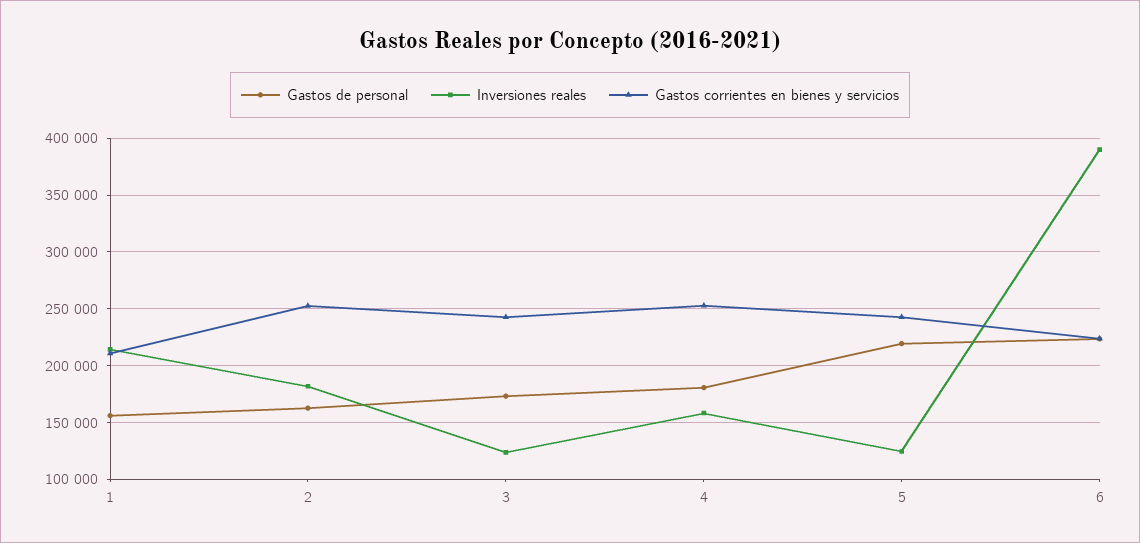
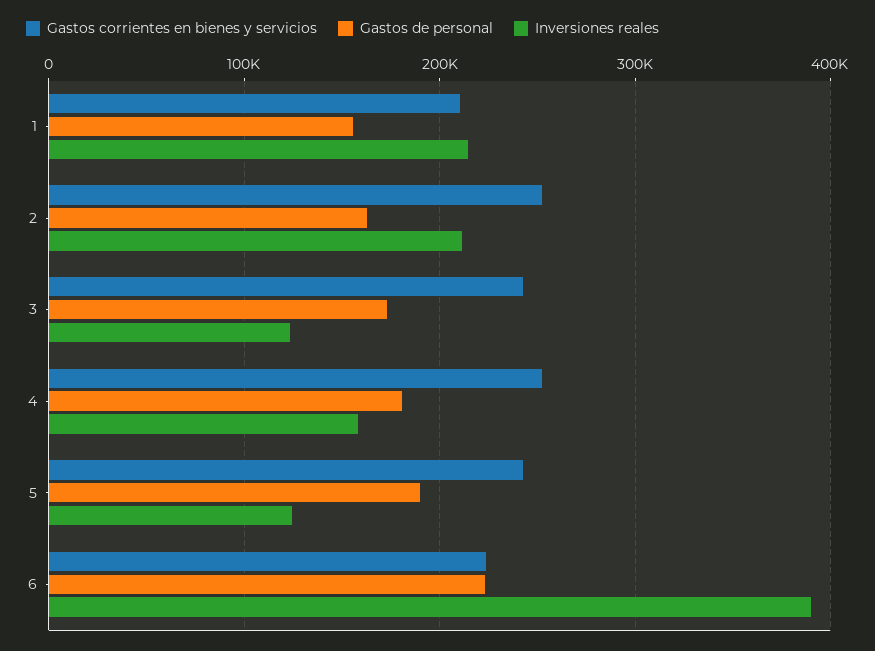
  {
    "Gastos de personal": {
      "1": 160000,
      "2": 160000,
      "3": 170000,
      "4": 180000,
-     "5": 220000,
+     "5": 190000,
      "6": 220000
    },
    "Inversiones reales": {
      "1": 210000,
-     "2": 180000,
+     "2": 210000,
      "3": 120000,
      "4": 160000,
      "5": 120000,
      "6": 390000
    },
    "Gastos corrientes en bienes y servicios": {
      "1": 210000,
      "2": 250000,
      "3": 240000,
      "4": 250000,
      "5": 240000,
      "6": 220000
    }
  }

